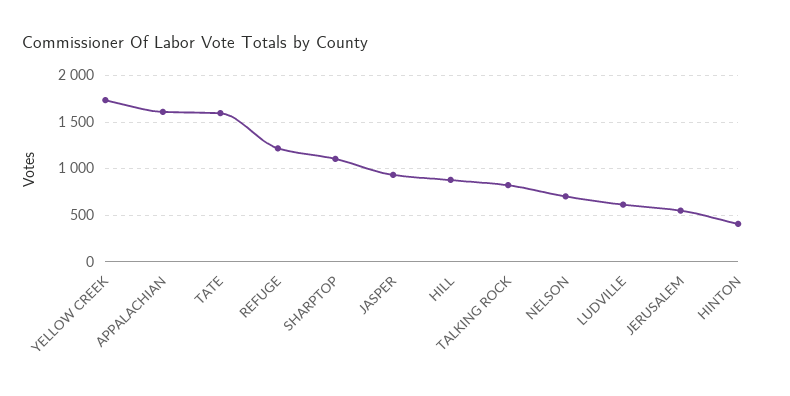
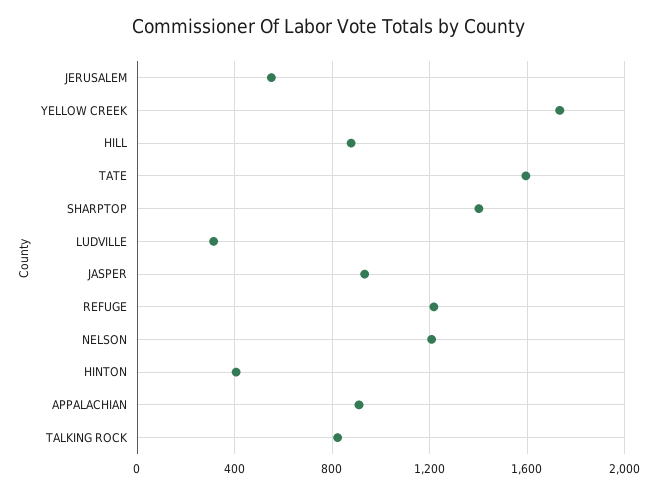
  {
    "YELLOW CREEK": 1750,
-   "APPALACHIAN": 1600,
+   "APPALACHIAN": 900,
    "TATE": 1600,
    "REFUGE": 1200,
-   "SHARPTOP": 1100,
+   "SHARPTOP": 1400,
    "JASPER": 950,
    "HILL": 900,
    "TALKING ROCK": 800,
-   "NELSON": 700,
+   "NELSON": 1200,
-   "LUDVILLE": 600,
+   "LUDVILLE": 300,
    "JERUSALEM": 550,
    "HINTON": 400
  }

